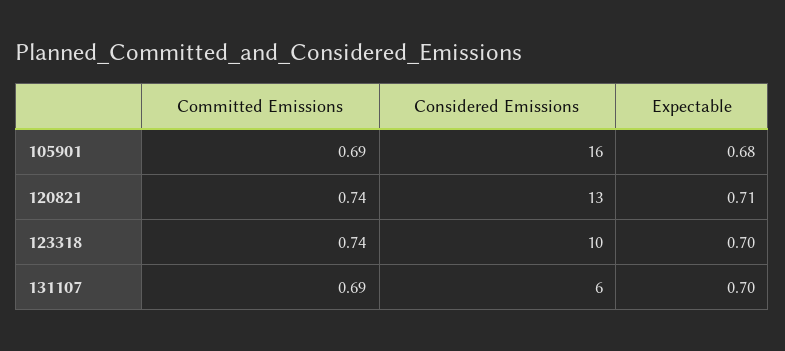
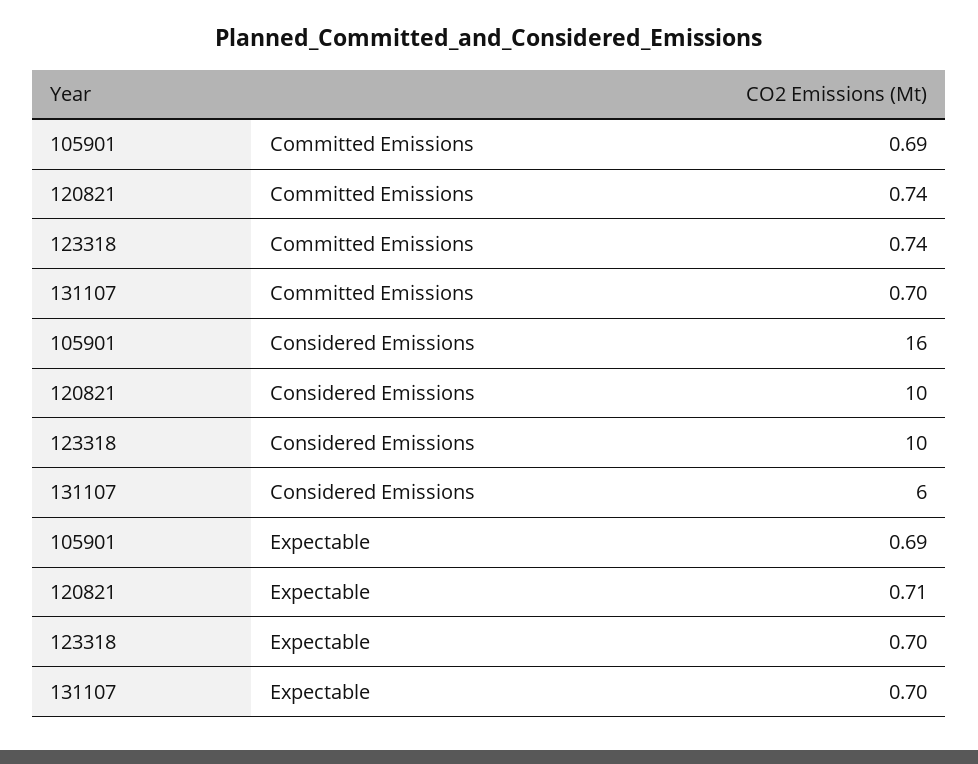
  {
    "Committed Emissions": {
      "105901": 0.69,
      "120821": 0.74,
      "123318": 0.74,
-     "131107": 0.69
+     "131107": 0.7
    },
    "Considered Emissions": {
      "105901": 16,
-     "120821": 13,
+     "120821": 10,
      "123318": 10,
      "131107": 6
    },
    "Expectable": {
-     "105901": 0.68,
+     "105901": 0.69,
      "120821": 0.71,
      "123318": 0.7,
      "131107": 0.7
    }
  }

